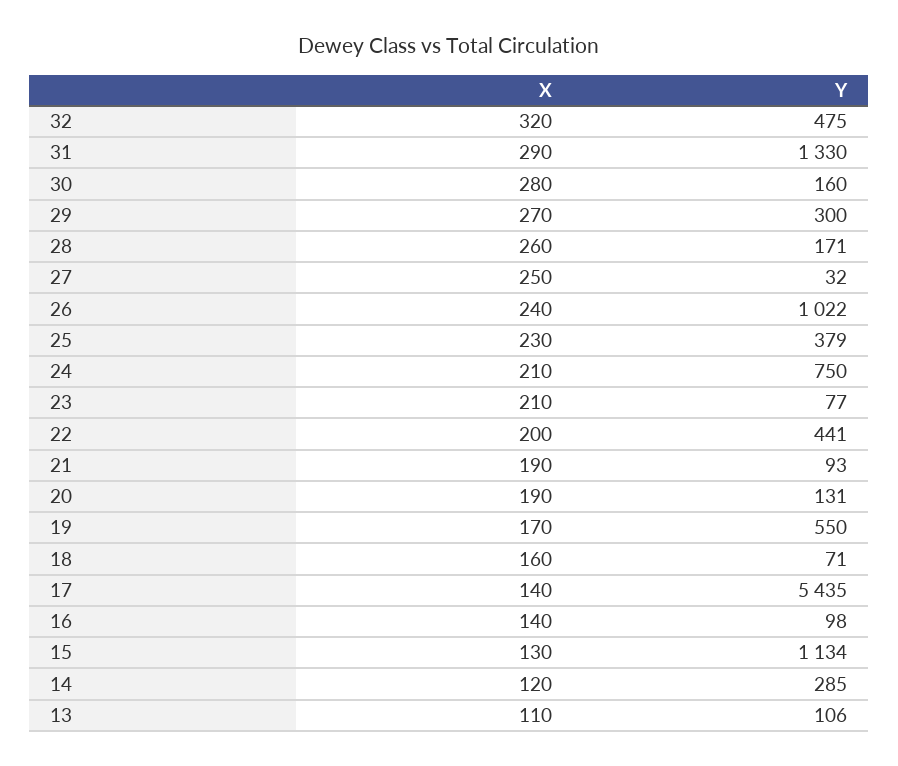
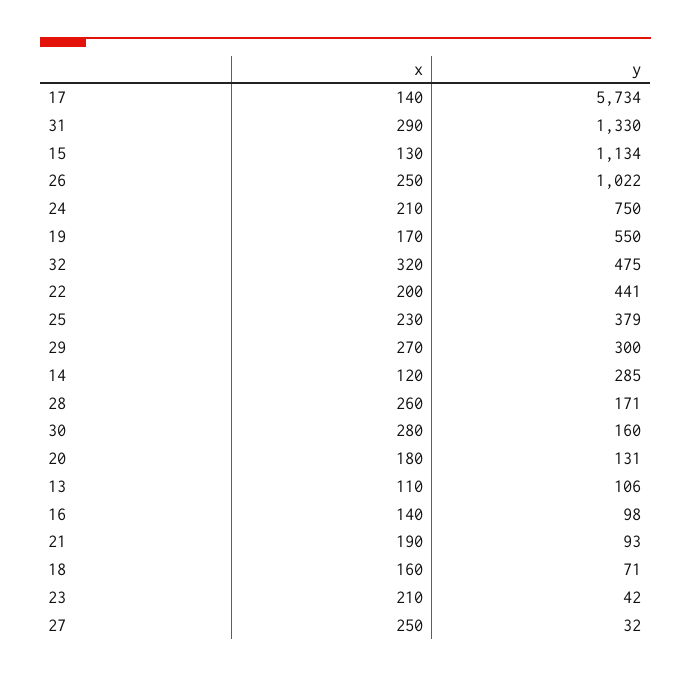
  {
    "X": {
      "32": 320,
      "31": 290,
      "30": 280,
      "29": 270,
      "28": 260,
      "27": 250,
-     "26": 240,
+     "26": 250,
      "25": 230,
      "24": 210,
      "23": 210,
      "22": 200,
      "21": 190,
-     "20": 190,
+     "20": 180,
      "19": 170,
      "18": 160,
      "17": 140,
      "16": 140,
      "15": 130,
      "14": 120,
      "13": 110
    },
    "Y": {
      "32": 475,
      "31": 1330,
      "30": 160,
      "29": 300,
      "28": 171,
      "27": 32,
      "26": 1022,
      "25": 379,
      "24": 750,
-     "23": 77,
+     "23": 42,
      "22": 441,
      "21": 93,
      "20": 131,
      "19": 550,
      "18": 71,
-     "17": 5435,
+     "17": 5734,
      "16": 98,
      "15": 1134,
      "14": 285,
      "13": 106
    }
  }

